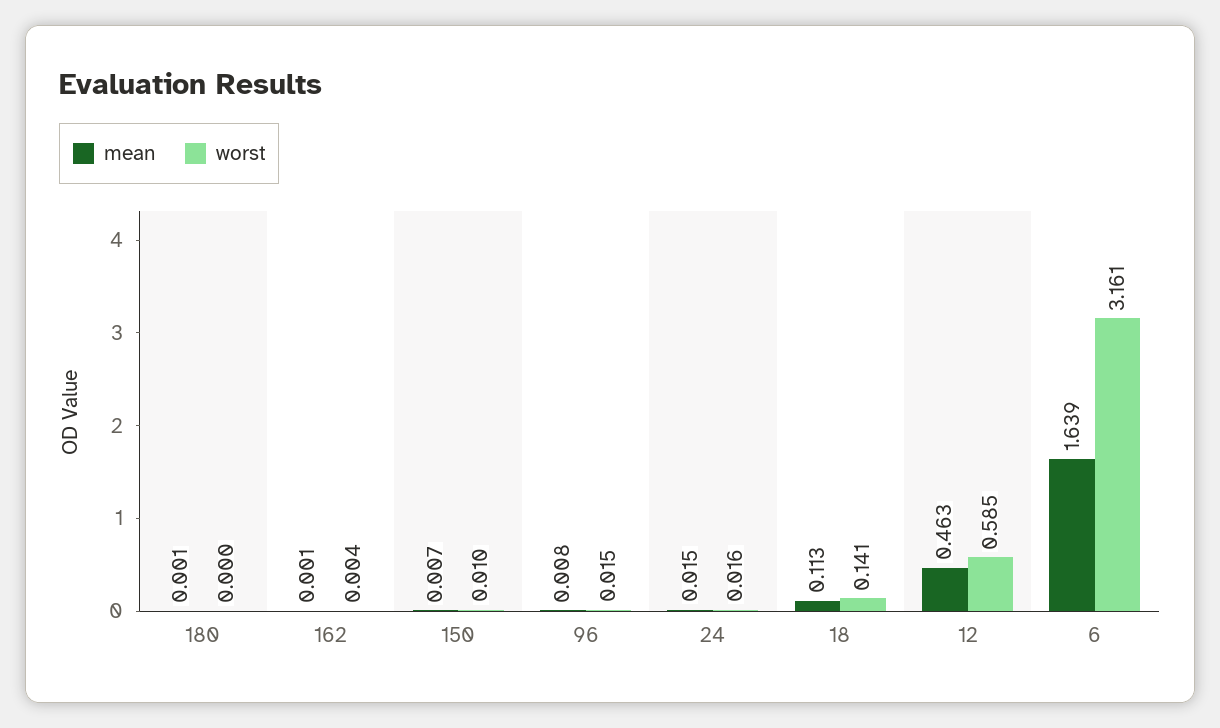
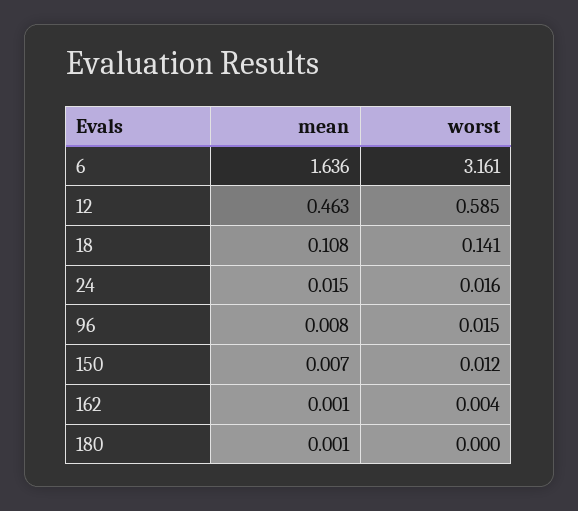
  {
    "mean": {
      "180": 0.001,
      "162": 0.001,
      "150": 0.007,
      "96": 0.008,
      "24": 0.015,
-     "18": 0.113,
+     "18": 0.108,
      "12": 0.463,
-     "6": 1.639
+     "6": 1.636
    },
    "worst": {
      "180": 0,
      "162": 0.004,
-     "150": 0.01,
+     "150": 0.012,
      "96": 0.015,
      "24": 0.016,
      "18": 0.141,
      "12": 0.585,
      "6": 3.161
    }
  }

